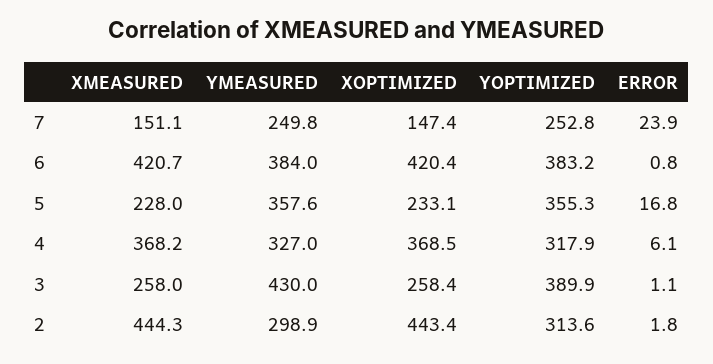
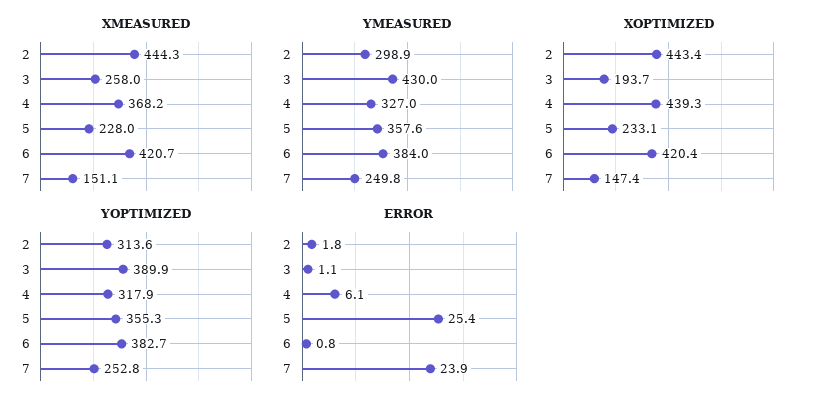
  {
    "XMEASURED": {
      "7": 151.1,
      "6": 420.7,
      "5": 228,
      "4": 368.2,
      "3": 258,
      "2": 444.3
    },
    "YMEASURED": {
      "7": 249.8,
      "6": 384,
      "5": 357.6,
      "4": 327,
      "3": 430,
      "2": 298.9
    },
    "XOPTIMIZED": {
      "7": 147.4,
      "6": 420.4,
      "5": 233.1,
-     "4": 368.5,
+     "4": 439.3,
-     "3": 258.4,
+     "3": 193.7,
      "2": 443.4
    },
    "YOPTIMIZED": {
      "7": 252.8,
-     "6": 383.2,
+     "6": 382.7,
      "5": 355.3,
      "4": 317.9,
      "3": 389.9,
      "2": 313.6
    },
    "ERROR": {
      "7": 23.9,
      "6": 0.8,
-     "5": 16.8,
+     "5": 25.4,
      "4": 6.1,
      "3": 1.1,
      "2": 1.8
    }
  }

